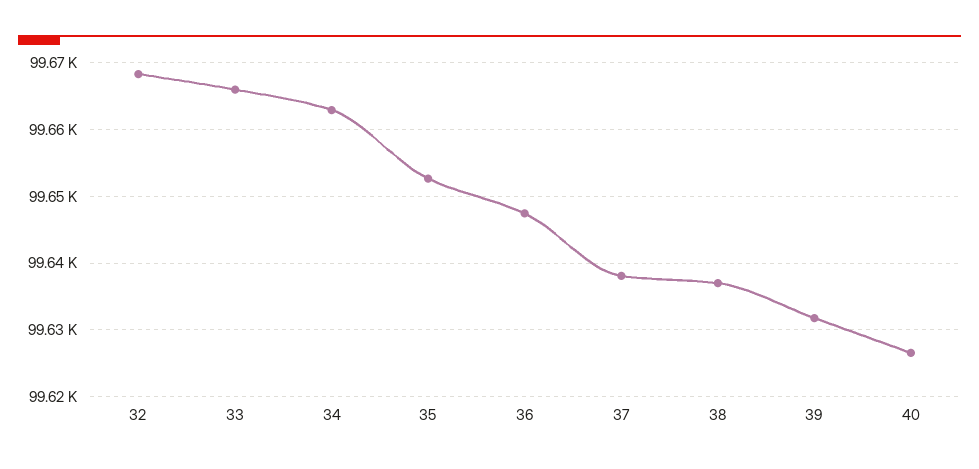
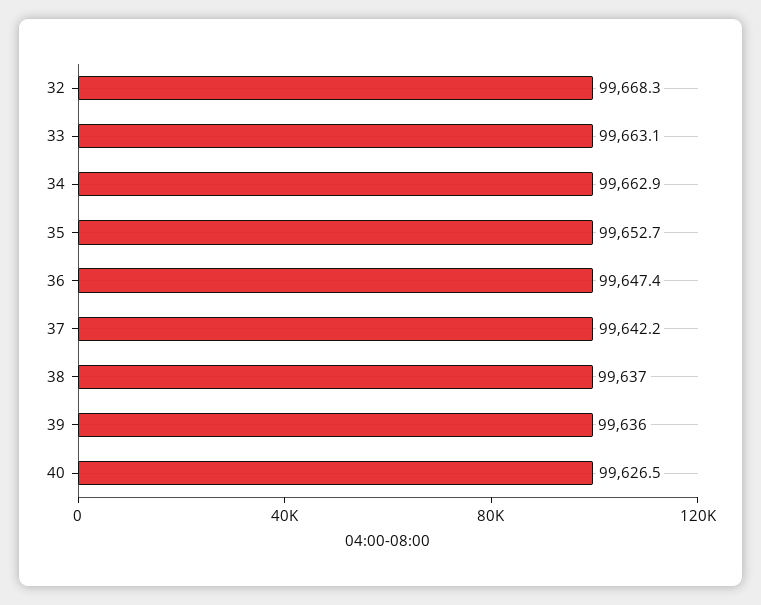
  {
    "32": 99668.3,
-   "33": 99666,
+   "33": 99663.1,
    "34": 99662.9,
    "35": 99652.7,
    "36": 99647.4,
-   "37": 99638,
+   "37": 99642.2,
    "38": 99637,
-   "39": 99632,
+   "39": 99636,
    "40": 99626.5
  }

